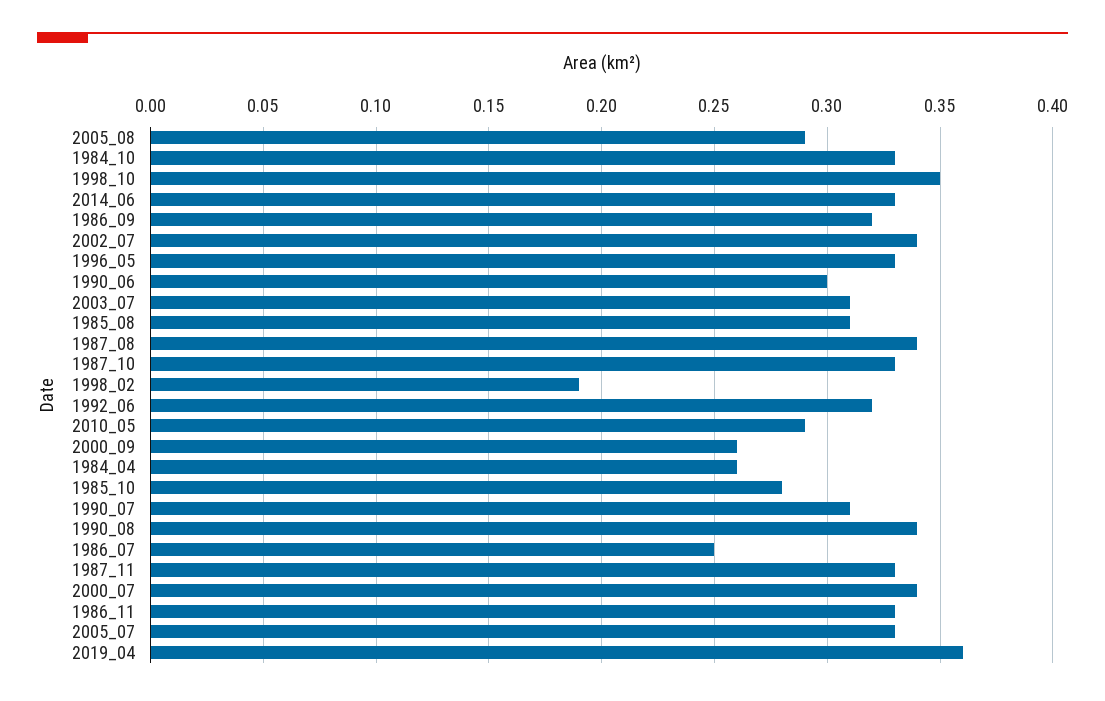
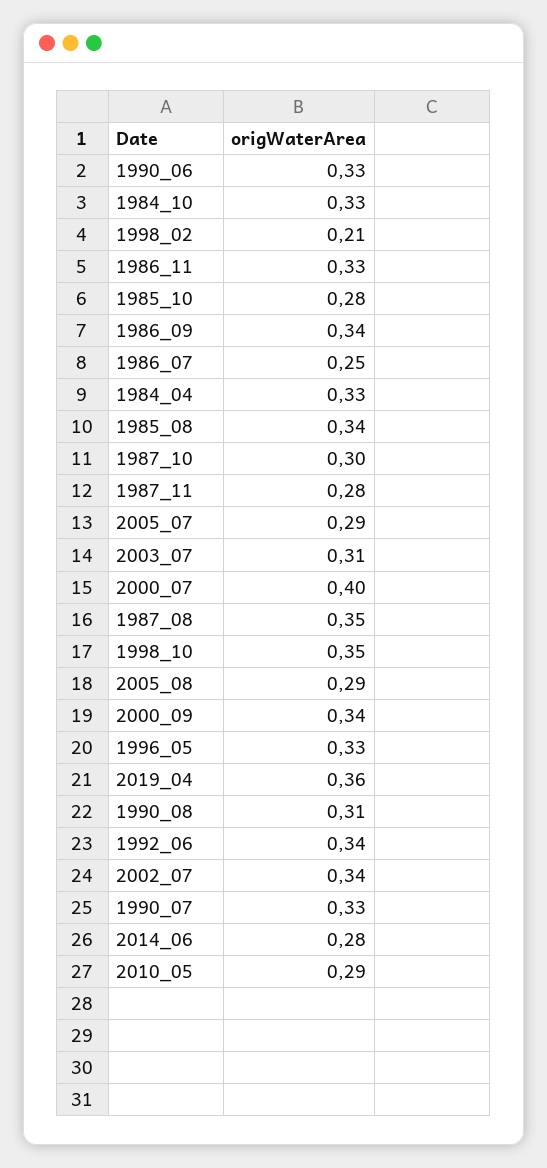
  {
    "2005_08": 0.29,
    "1984_10": 0.33,
    "1998_10": 0.35,
-   "2014_06": 0.33,
+   "2014_06": 0.28,
-   "1986_09": 0.32,
+   "1986_09": 0.34,
    "2002_07": 0.34,
    "1996_05": 0.33,
-   "1990_06": 0.3,
+   "1990_06": 0.33,
    "2003_07": 0.31,
-   "1985_08": 0.31,
+   "1985_08": 0.34,
-   "1987_08": 0.34,
+   "1987_08": 0.35,
-   "1987_10": 0.33,
+   "1987_10": 0.3,
-   "1998_02": 0.19,
+   "1998_02": 0.21,
-   "1992_06": 0.32,
+   "1992_06": 0.34,
    "2010_05": 0.29,
-   "2000_09": 0.26,
+   "2000_09": 0.34,
-   "1984_04": 0.26,
+   "1984_04": 0.33,
    "1985_10": 0.28,
-   "1990_07": 0.31,
+   "1990_07": 0.33,
-   "1990_08": 0.34,
+   "1990_08": 0.31,
    "1986_07": 0.25,
-   "1987_11": 0.33,
+   "1987_11": 0.28,
-   "2000_07": 0.34,
+   "2000_07": 0.4,
    "1986_11": 0.33,
-   "2005_07": 0.33,
+   "2005_07": 0.29,
    "2019_04": 0.36
  }

